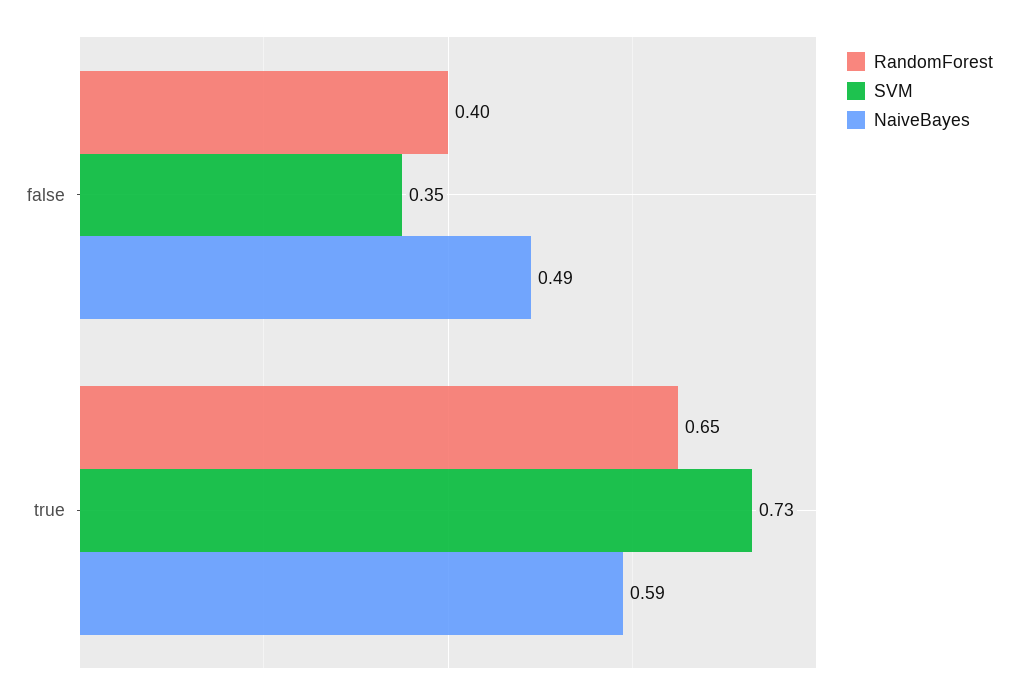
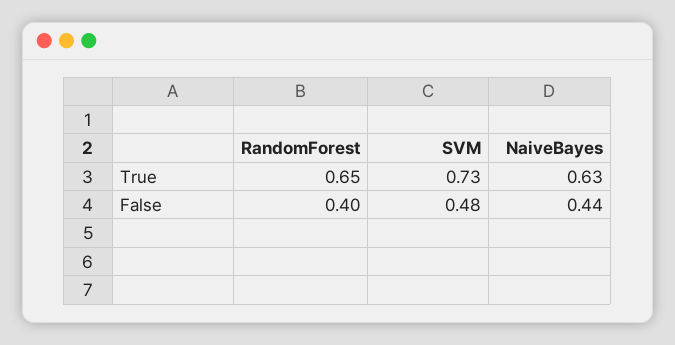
  {
    "RandomForest": {
      "false": 0.4,
      "true": 0.65
    },
    "SVM": {
-     "false": 0.35,
+     "false": 0.48,
      "true": 0.73
    },
    "NaiveBayes": {
-     "false": 0.49,
+     "false": 0.44,
-     "true": 0.59
+     "true": 0.63
    }
  }

